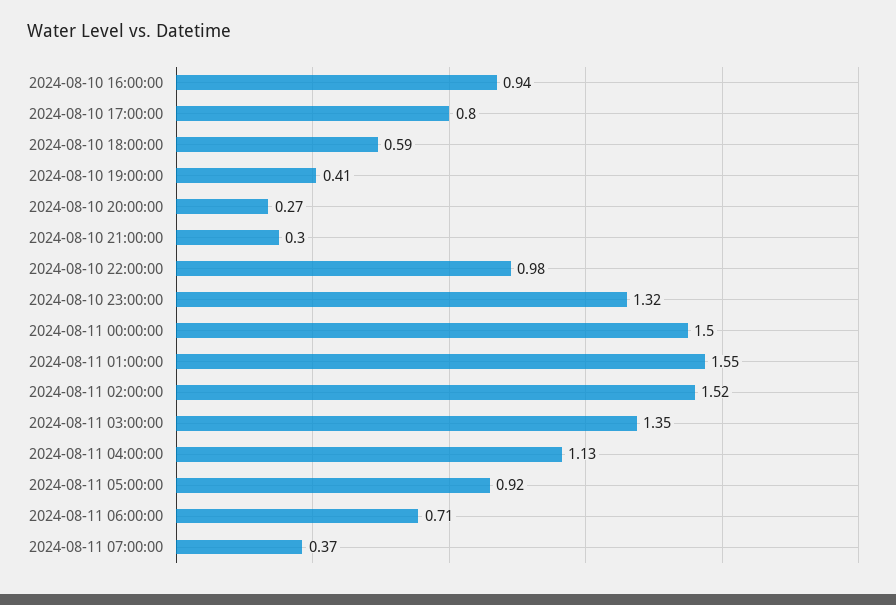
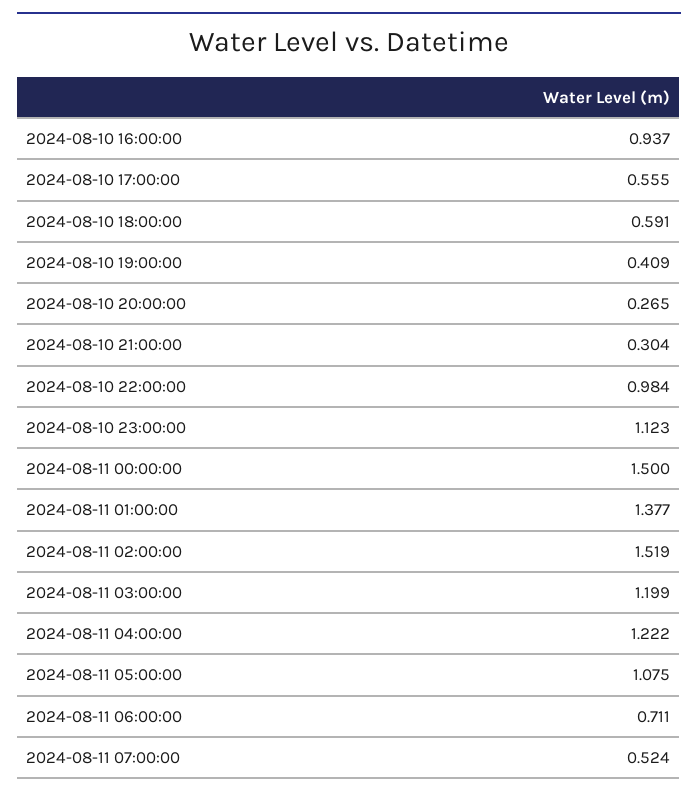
  {
    "2024-08-10 16:00:00": 0.937,
-   "2024-08-10 17:00:00": 0.8,
+   "2024-08-10 17:00:00": 0.555,
    "2024-08-10 18:00:00": 0.591,
    "2024-08-10 19:00:00": 0.409,
    "2024-08-10 20:00:00": 0.265,
    "2024-08-10 21:00:00": 0.304,
    "2024-08-10 22:00:00": 0.984,
-   "2024-08-10 23:00:00": 1.32,
+   "2024-08-10 23:00:00": 1.123,
    "2024-08-11 00:00:00": 1.5,
-   "2024-08-11 01:00:00": 1.55,
+   "2024-08-11 01:00:00": 1.377,
    "2024-08-11 02:00:00": 1.519,
-   "2024-08-11 03:00:00": 1.35,
+   "2024-08-11 03:00:00": 1.199,
-   "2024-08-11 04:00:00": 1.13,
+   "2024-08-11 04:00:00": 1.222,
-   "2024-08-11 05:00:00": 0.92,
+   "2024-08-11 05:00:00": 1.075,
    "2024-08-11 06:00:00": 0.711,
-   "2024-08-11 07:00:00": 0.37
+   "2024-08-11 07:00:00": 0.524
  }

